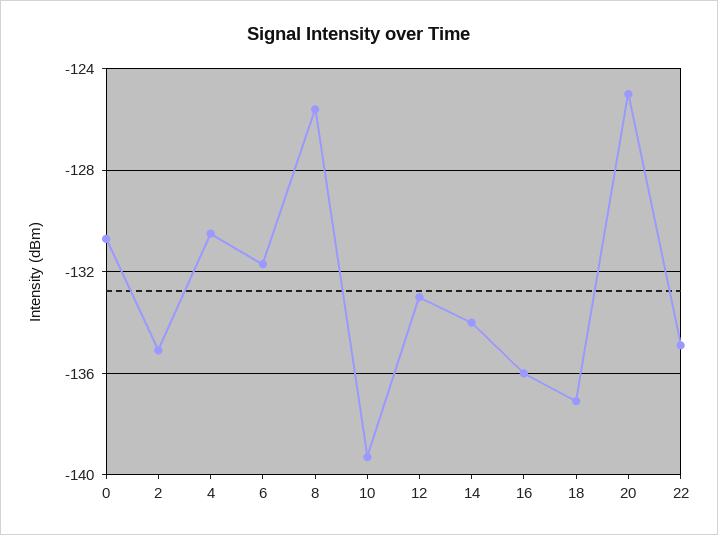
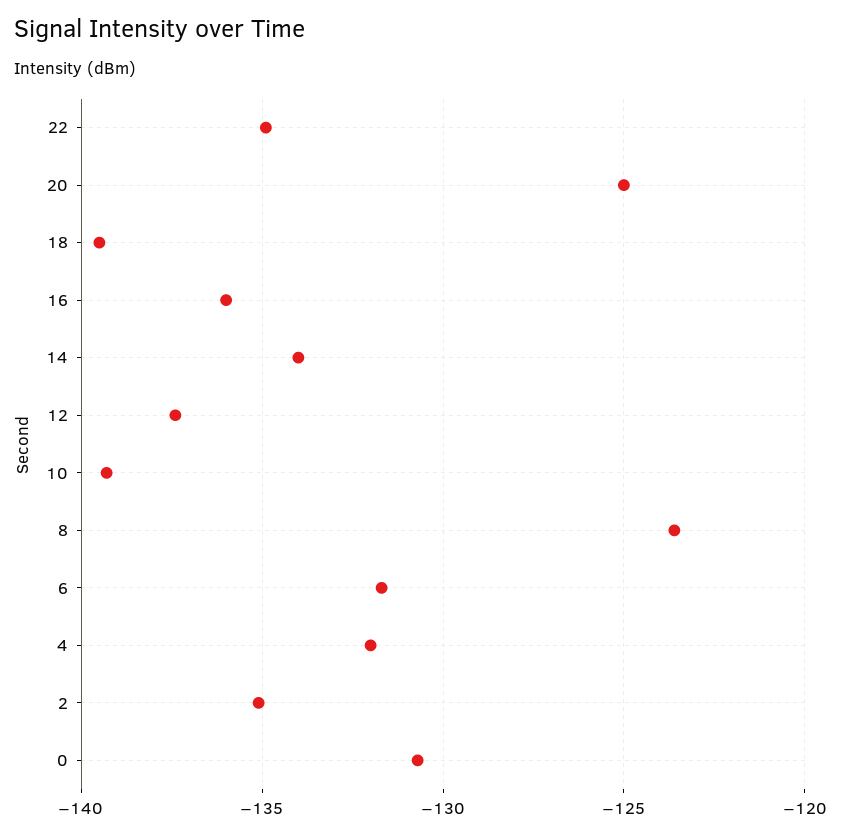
  {
    "0": -130.5,
    "2": -135,
-   "4": -130.5,
+   "4": -132,
    "6": -131.5,
-   "8": -125.5,
+   "8": -123.5,
    "10": -139.5,
-   "12": -133,
+   "12": -137.5,
    "14": -134,
    "16": -136,
-   "18": -137,
+   "18": -139.5,
    "20": -125,
    "22": -135
  }

